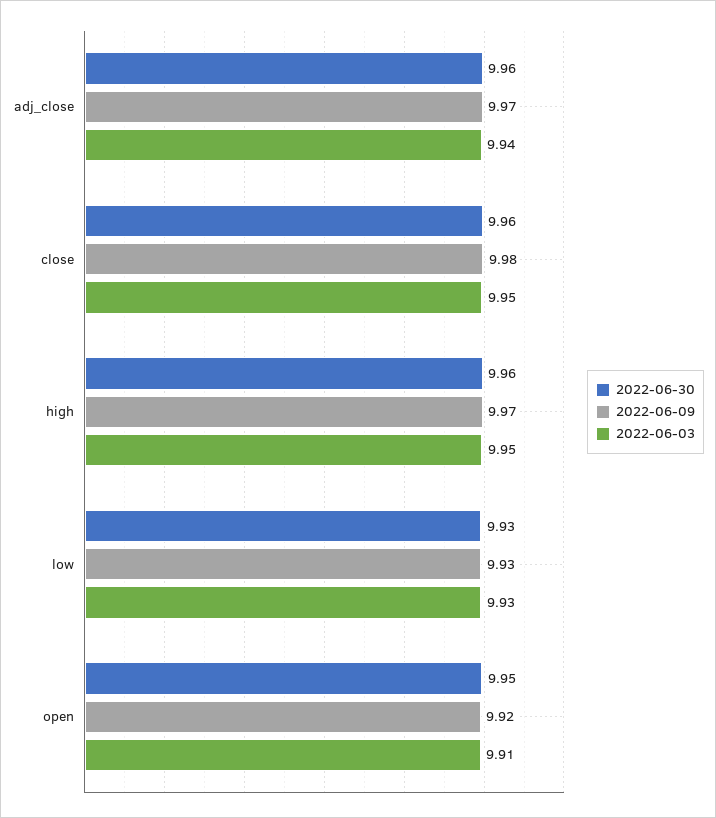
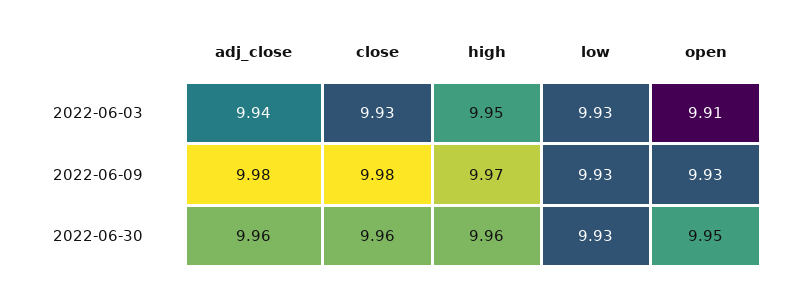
  {
    "2022-06-30": {
      "adj_close": 9.96,
      "close": 9.96,
      "high": 9.96,
      "low": 9.93,
      "open": 9.95
    },
    "2022-06-09": {
-     "adj_close": 9.97,
+     "adj_close": 9.98,
      "close": 9.98,
      "high": 9.97,
      "low": 9.93,
-     "open": 9.92
+     "open": 9.93
    },
    "2022-06-03": {
      "adj_close": 9.94,
-     "close": 9.95,
+     "close": 9.93,
      "high": 9.95,
      "low": 9.93,
      "open": 9.91
    }
  }

